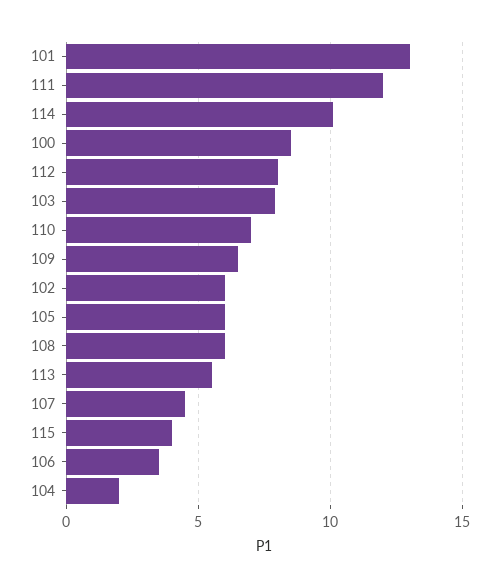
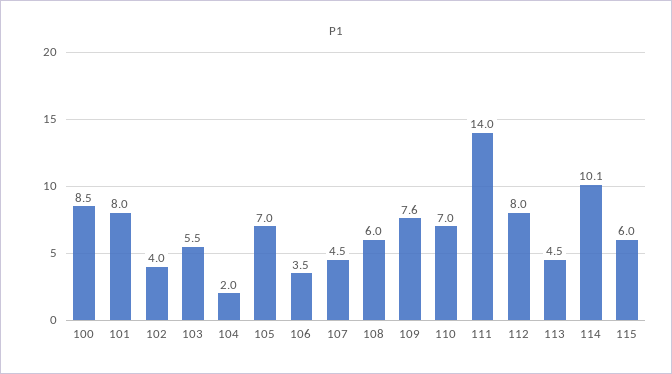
  {
-   "101": 13,
+   "101": 8,
-   "111": 12,
+   "111": 14,
    "114": 10.1,
    "100": 8.5,
    "112": 8,
-   "103": 8,
+   "103": 5.5,
    "110": 7,
-   "109": 6.5,
+   "109": 7.6,
-   "102": 6,
+   "102": 4,
-   "105": 6,
+   "105": 7,
    "108": 6,
-   "113": 5.5,
+   "113": 4.5,
    "107": 4.5,
-   "115": 4,
+   "115": 6,
    "106": 3.5,
    "104": 2
  }

